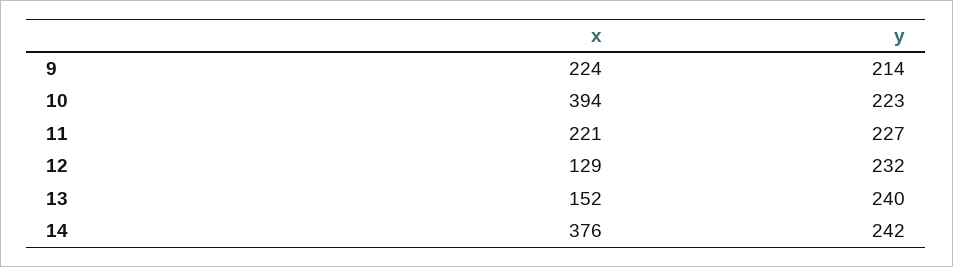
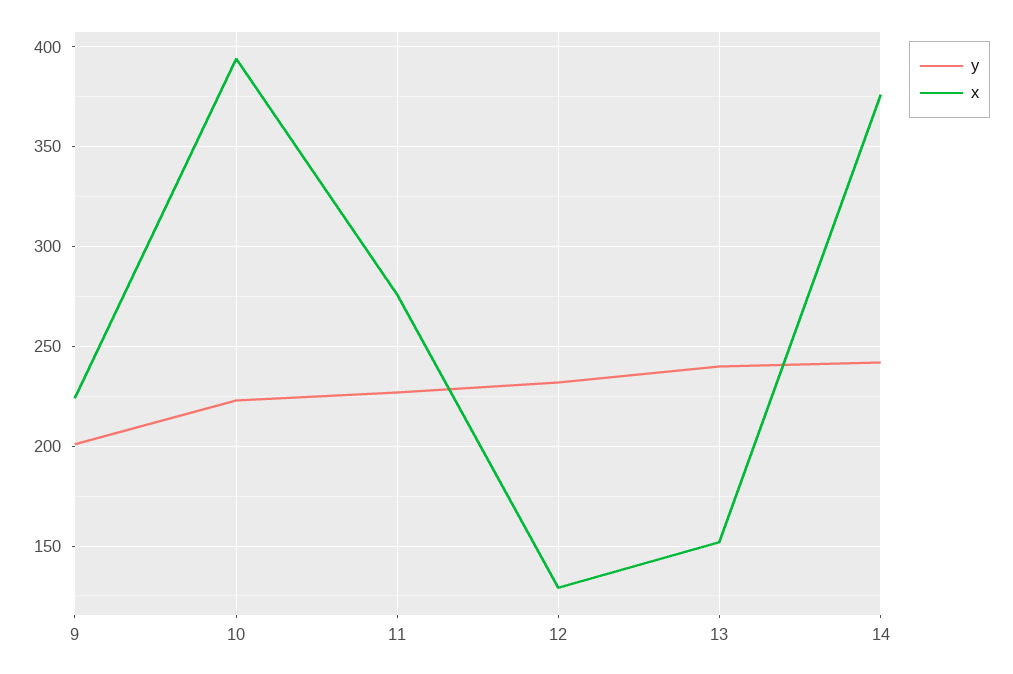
  {
    "x": {
      "9": 224,
      "10": 394,
-     "11": 221,
+     "11": 275,
      "12": 129,
      "13": 152,
      "14": 376
    },
    "y": {
-     "9": 214,
+     "9": 200,
      "10": 223,
      "11": 227,
      "12": 232,
      "13": 240,
      "14": 242
    }
  }

